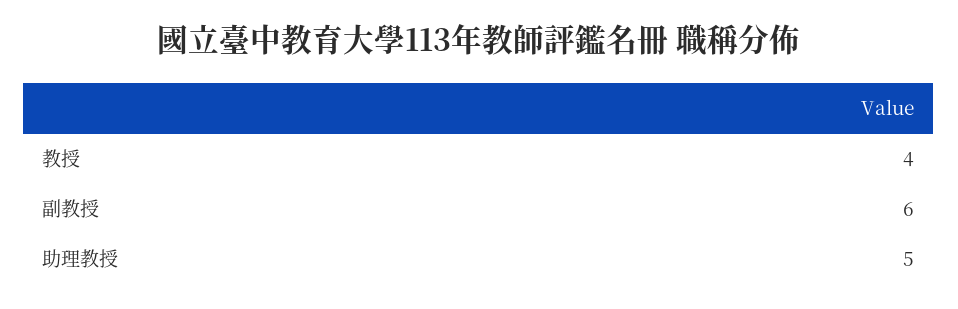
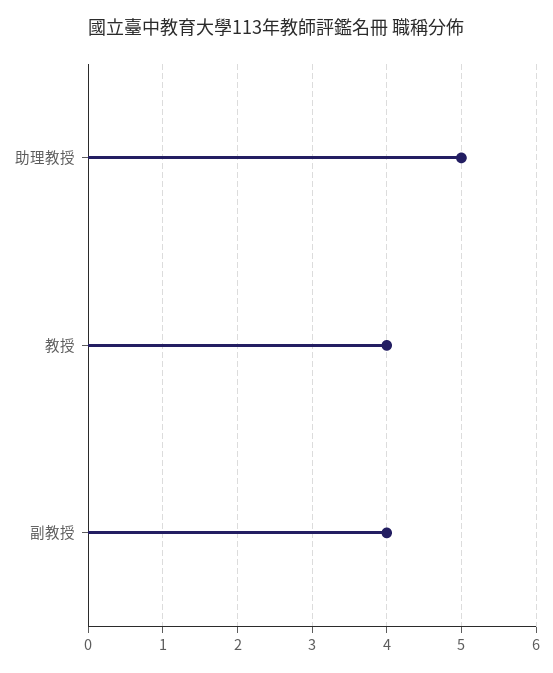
  {
    "教授": 4,
-   "副教授": 6,
+   "副教授": 4,
    "助理教授": 5
  }

